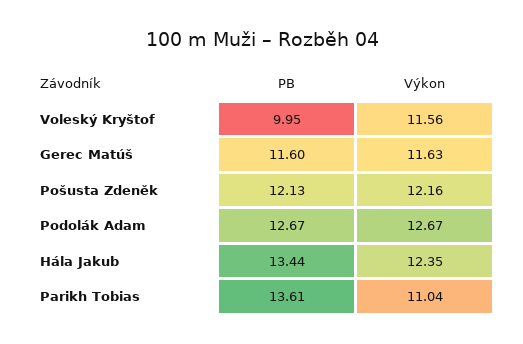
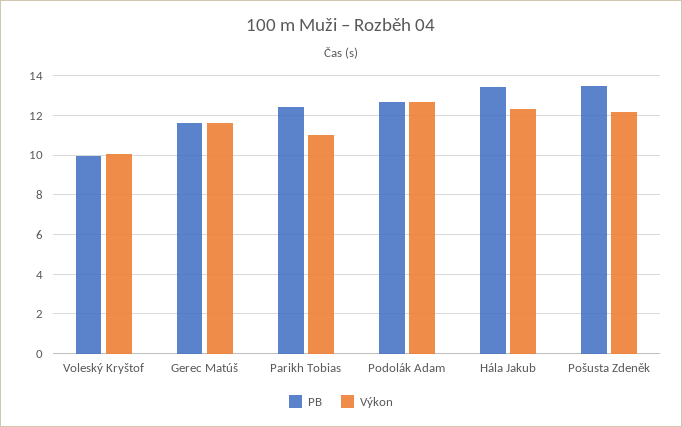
  {
    "PB": {
      "Voleský Kryštof": 9.95,
      "Gerec Matúš": 11.6,
-     "Pošusta Zdeněk": 12.13,
+     "Pošusta Zdeněk": 13.5,
      "Podolák Adam": 12.67,
      "Hála Jakub": 13.44,
-     "Parikh Tobias": 13.61
+     "Parikh Tobias": 12.5
    },
    "Výkon": {
-     "Voleský Kryštof": 11.56,
+     "Voleský Kryštof": 10,
      "Gerec Matúš": 11.63,
      "Pošusta Zdeněk": 12.16,
      "Podolák Adam": 12.67,
      "Hála Jakub": 12.35,
      "Parikh Tobias": 11.04
    }
  }

